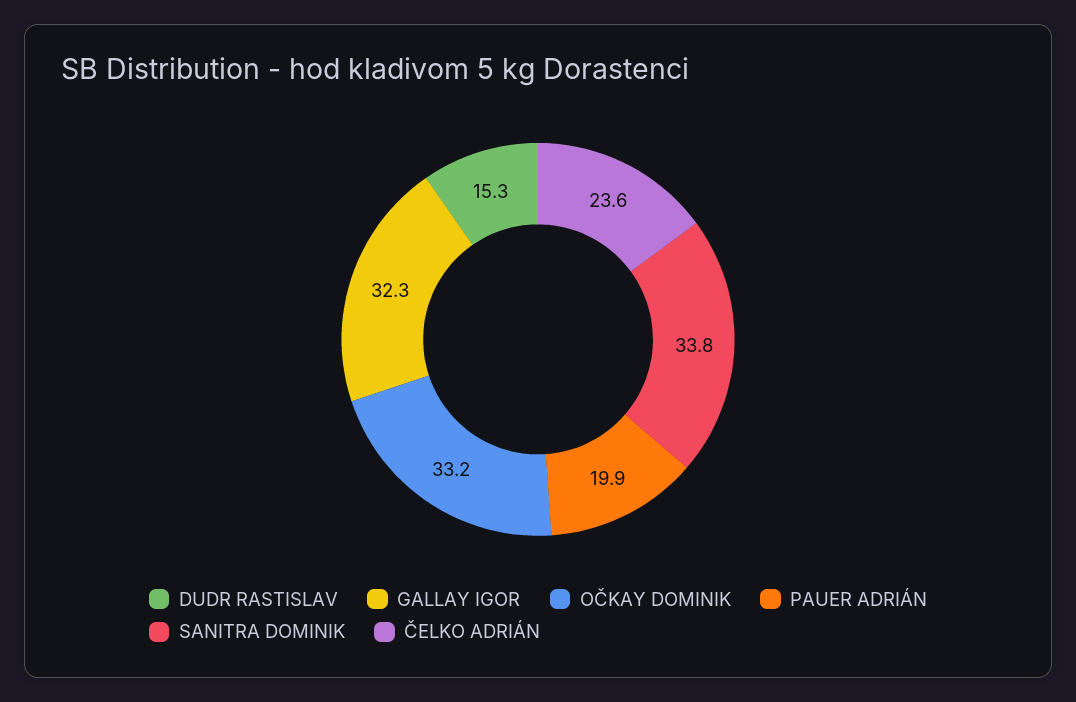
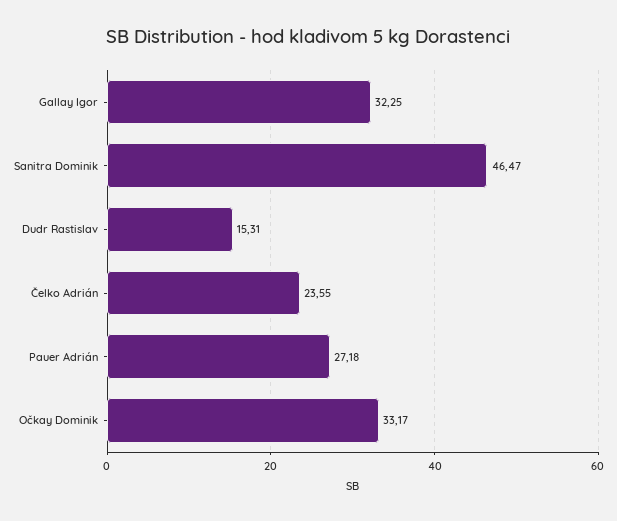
  {
    "DUDR RASTISLAV": 15.31,
    "GALLAY IGOR": 32.25,
    "OČKAY DOMINIK": 33.17,
-   "PAUER ADRIÁN": 19.9,
+   "PAUER ADRIÁN": 27.18,
-   "SANITRA DOMINIK": 33.8,
+   "SANITRA DOMINIK": 46.47,
    "ČELKO ADRIÁN": 23.55
  }

